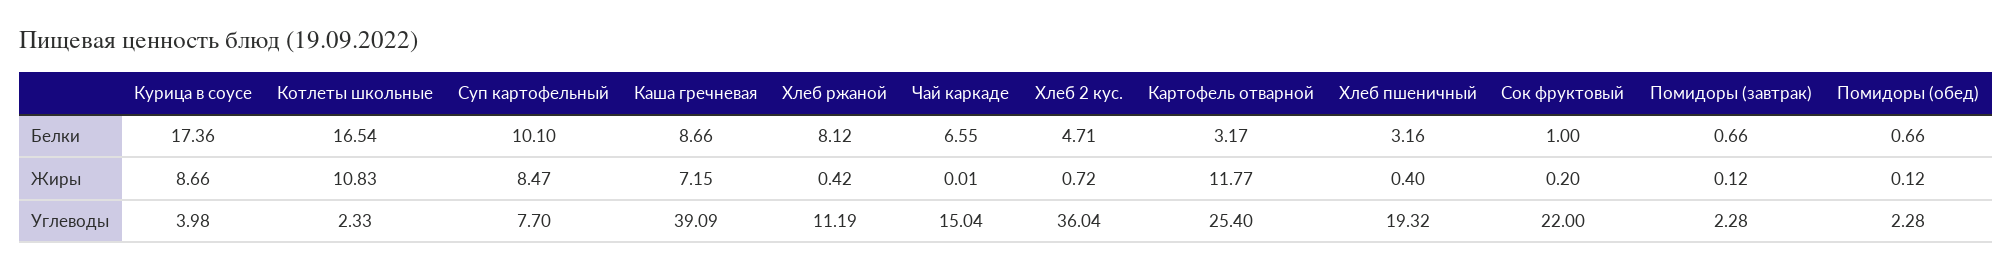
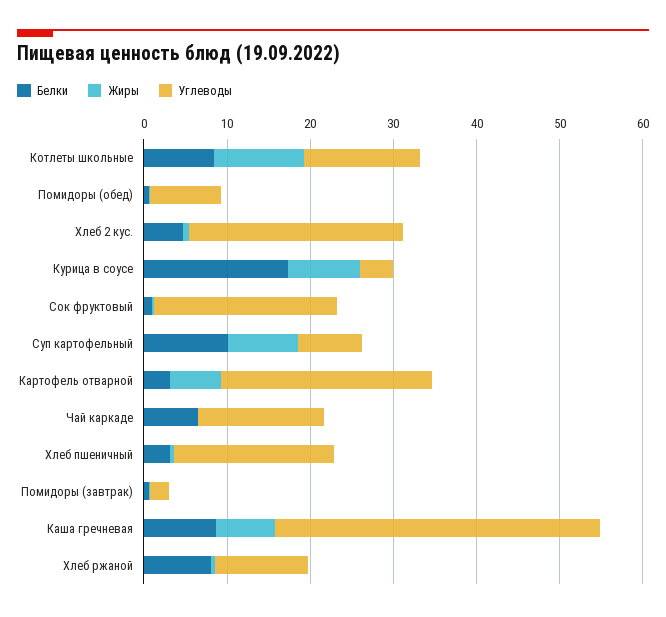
  {
    "Белки": {
      "Курица в соусе": 17.36,
-     "Котлеты школьные": 16.54,
+     "Котлеты школьные": 8,
      "Суп картофельный": 10.1,
      "Каша гречневая": 8.66,
      "Хлеб ржаной": 8.12,
      "Чай каркаде": 6.55,
      "Хлеб 2 кус.": 4.71,
      "Картофель отварной": 3.17,
      "Хлеб пшеничный": 3.16,
      "Сок фруктовый": 1,
      "Помидоры (завтрак)": 0.66,
      "Помидоры (обед)": 0.66
    },
    "Жиры": {
      "Курица в соусе": 8.66,
      "Котлеты школьные": 10.83,
      "Суп картофельный": 8.47,
      "Каша гречневая": 7.15,
      "Хлеб ржаной": 0.42,
      "Чай каркаде": 0.01,
      "Хлеб 2 кус.": 0.72,
-     "Картофель отварной": 11.77,
+     "Картофель отварной": 6,
      "Хлеб пшеничный": 0.4,
      "Сок фруктовый": 0.2,
      "Помидоры (завтрак)": 0.12,
      "Помидоры (обед)": 0.12
    },
    "Углеводы": {
      "Курица в соусе": 3.98,
-     "Котлеты школьные": 2.33,
+     "Котлеты школьные": 14,
      "Суп картофельный": 7.7,
      "Каша гречневая": 39.09,
      "Хлеб ржаной": 11.19,
      "Чай каркаде": 15.04,
-     "Хлеб 2 кус.": 36.04,
+     "Хлеб 2 кус.": 26,
      "Картофель отварной": 25.4,
      "Хлеб пшеничный": 19.32,
      "Сок фруктовый": 22,
      "Помидоры (завтрак)": 2.28,
-     "Помидоры (обед)": 2.28
+     "Помидоры (обед)": 8
    }
  }

